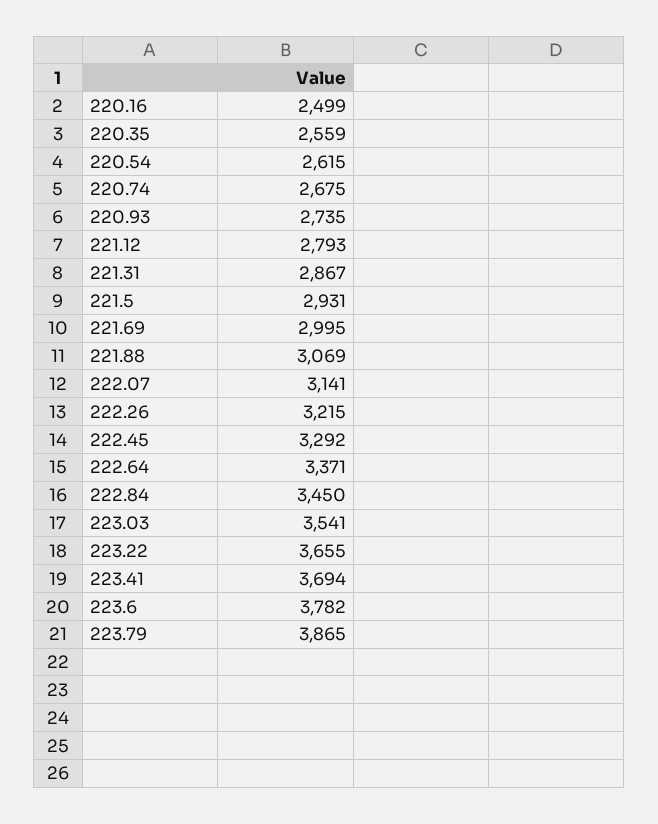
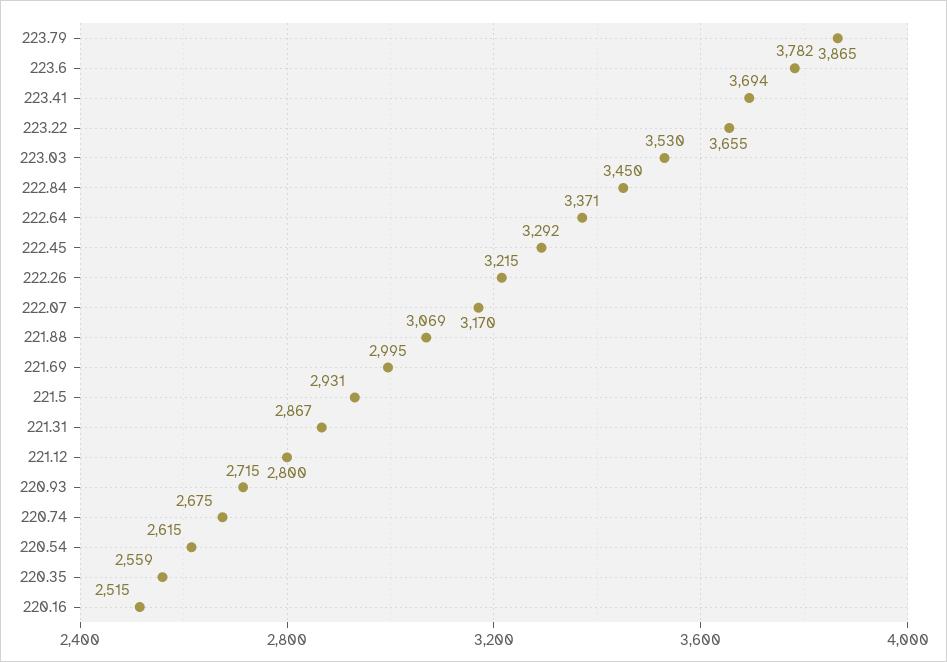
  {
-   "220.16": 2499,
+   "220.16": 2515,
    "220.35": 2559,
    "220.54": 2615,
    "220.74": 2675,
-   "220.93": 2735,
+   "220.93": 2715,
-   "221.12": 2793,
+   "221.12": 2800,
    "221.31": 2867,
    "221.5": 2931,
    "221.69": 2995,
    "221.88": 3069,
-   "222.07": 3141,
+   "222.07": 3170,
    "222.26": 3215,
    "222.45": 3292,
    "222.64": 3371,
    "222.84": 3450,
-   "223.03": 3541,
+   "223.03": 3530,
    "223.22": 3655,
    "223.41": 3694,
    "223.6": 3782,
    "223.79": 3865
  }

